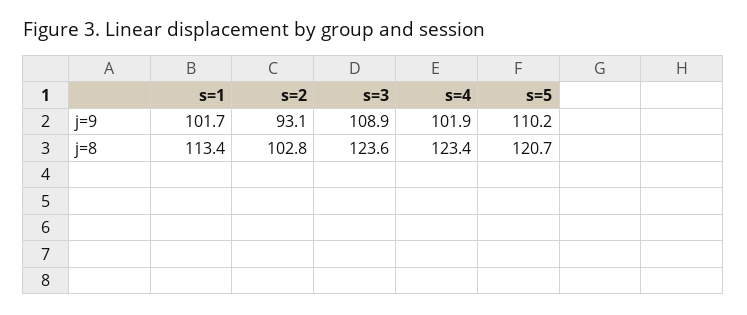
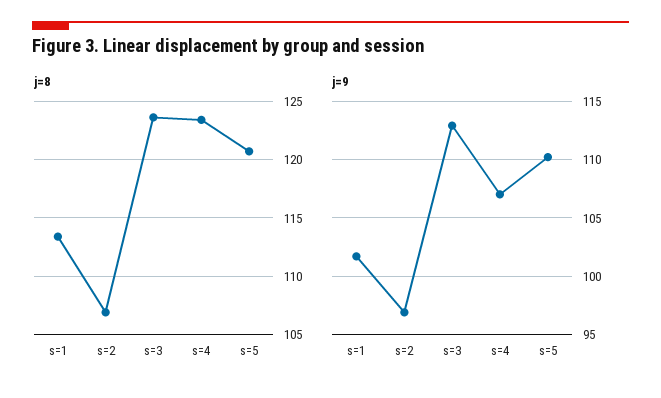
  {
    "j=9": {
      "s=1": 101.7,
-     "s=2": 93.1,
+     "s=2": 97,
-     "s=3": 108.9,
+     "s=3": 113,
-     "s=4": 101.9,
+     "s=4": 107,
      "s=5": 110.2
    },
    "j=8": {
      "s=1": 113.4,
-     "s=2": 102.8,
+     "s=2": 107,
      "s=3": 123.6,
      "s=4": 123.4,
      "s=5": 120.7
    }
  }

